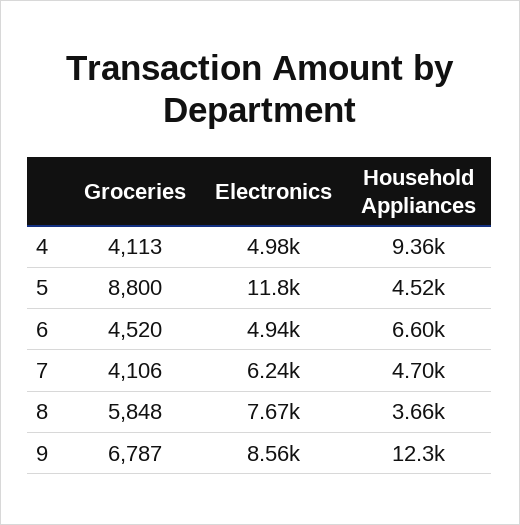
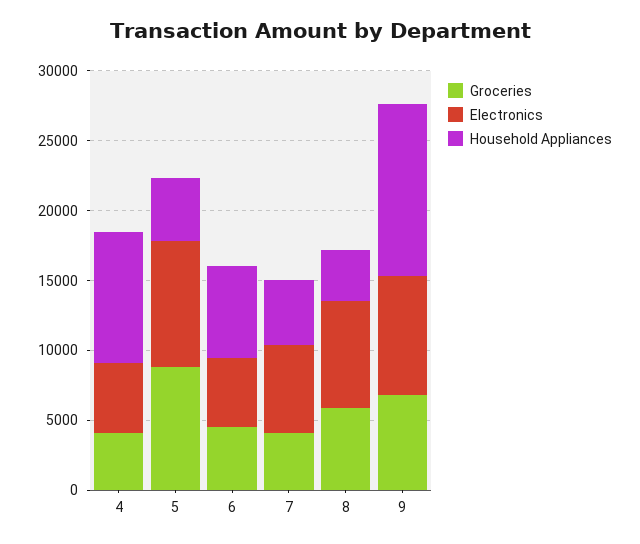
  {
    "Groceries": {
      "4": 4113,
      "5": 8800,
      "6": 4520,
      "7": 4106,
      "8": 5848,
      "9": 6787
    },
    "Electronics": {
      "4": 4980,
-     "5": 11800,
+     "5": 9000,
      "6": 4940,
      "7": 6240,
      "8": 7670,
      "9": 8560
    },
    "Household Appliances": {
      "4": 9360,
      "5": 4520,
      "6": 6600,
      "7": 4700,
      "8": 3660,
      "9": 12300
    }
  }

